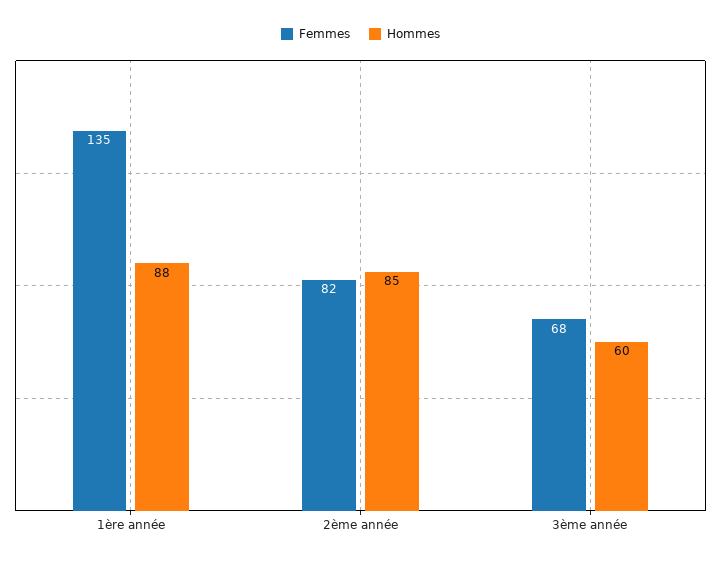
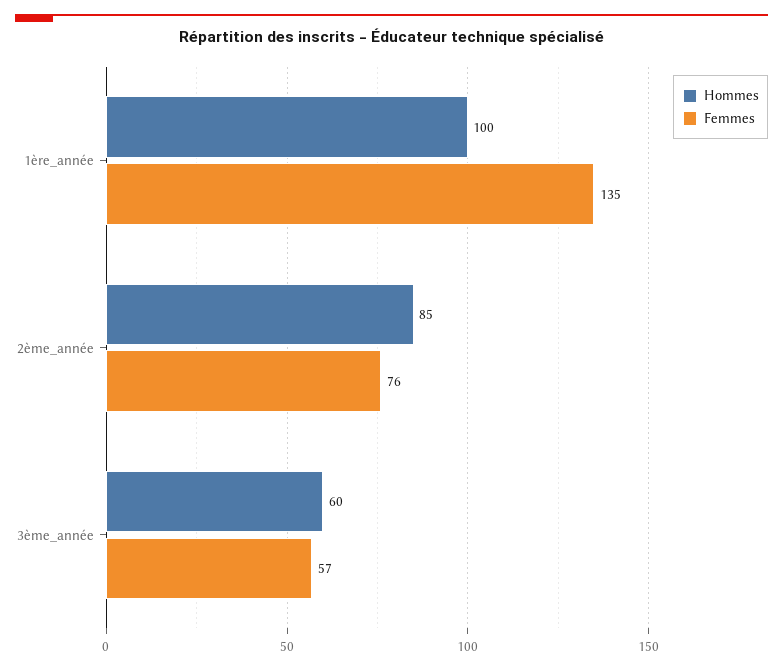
  {
    "Femmes": {
      "1ère année": 135,
-     "2ème année": 82,
+     "2ème année": 76,
-     "3ème année": 68
+     "3ème année": 57
    },
    "Hommes": {
-     "1ère année": 88,
+     "1ère année": 100,
      "2ème année": 85,
      "3ème année": 60
    }
  }

